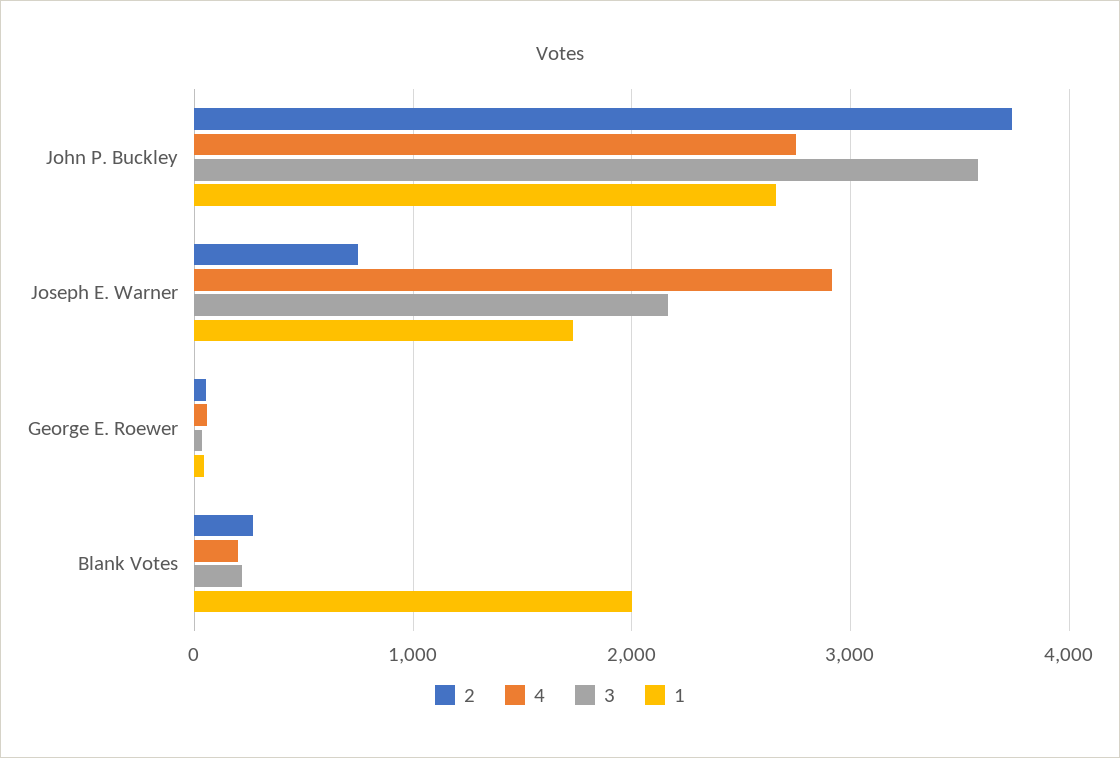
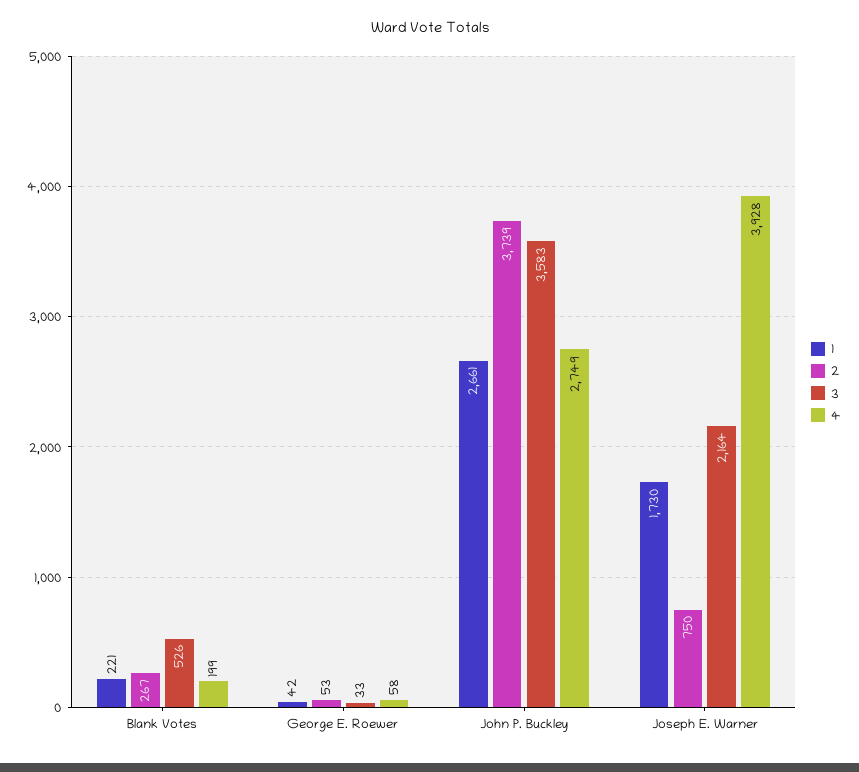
  {
    "2": {
      "John P. Buckley": 3739,
      "Joseph E. Warner": 750,
      "George E. Roewer": 53,
      "Blank Votes": 267
    },
    "4": {
      "John P. Buckley": 2749,
-     "Joseph E. Warner": 2900,
+     "Joseph E. Warner": 3928,
      "George E. Roewer": 58,
      "Blank Votes": 199
    },
    "3": {
      "John P. Buckley": 3583,
      "Joseph E. Warner": 2164,
      "George E. Roewer": 33,
-     "Blank Votes": 200
+     "Blank Votes": 526
    },
    "1": {
      "John P. Buckley": 2661,
      "Joseph E. Warner": 1730,
      "George E. Roewer": 42,
-     "Blank Votes": 2000
+     "Blank Votes": 221
    }
  }

